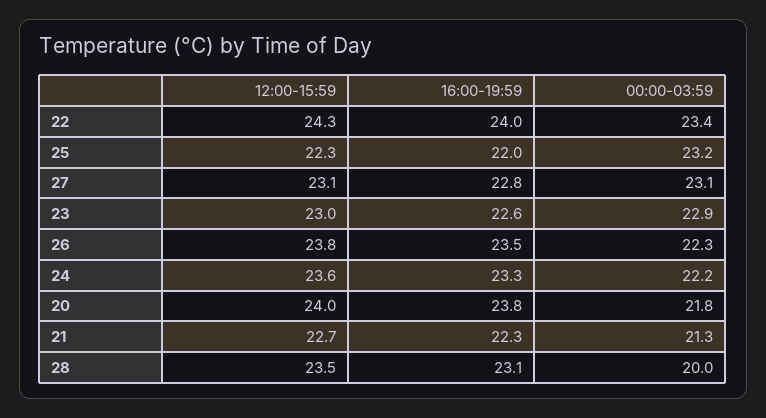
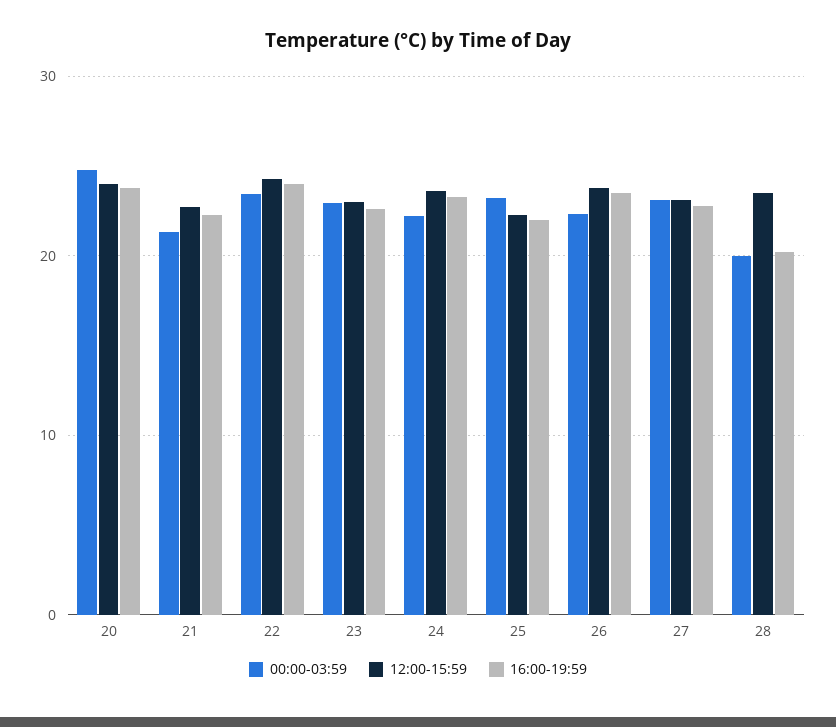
  {
    "12:00-15:59": {
      "22": 24.3,
      "25": 22.3,
      "27": 23.1,
      "23": 23,
      "26": 23.8,
      "24": 23.6,
      "20": 24,
      "21": 22.7,
      "28": 23.5
    },
    "16:00-19:59": {
      "22": 24,
      "25": 22,
      "27": 22.8,
      "23": 22.6,
      "26": 23.5,
      "24": 23.3,
      "20": 23.8,
      "21": 22.3,
-     "28": 23.1
+     "28": 20
    },
    "00:00-03:59": {
      "22": 23.4,
      "25": 23.2,
      "27": 23.1,
      "23": 22.9,
      "26": 22.3,
      "24": 22.2,
-     "20": 21.8,
+     "20": 25,
      "21": 21.3,
      "28": 20
    }
  }

